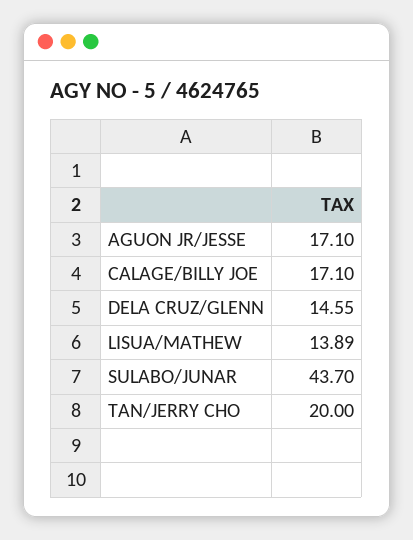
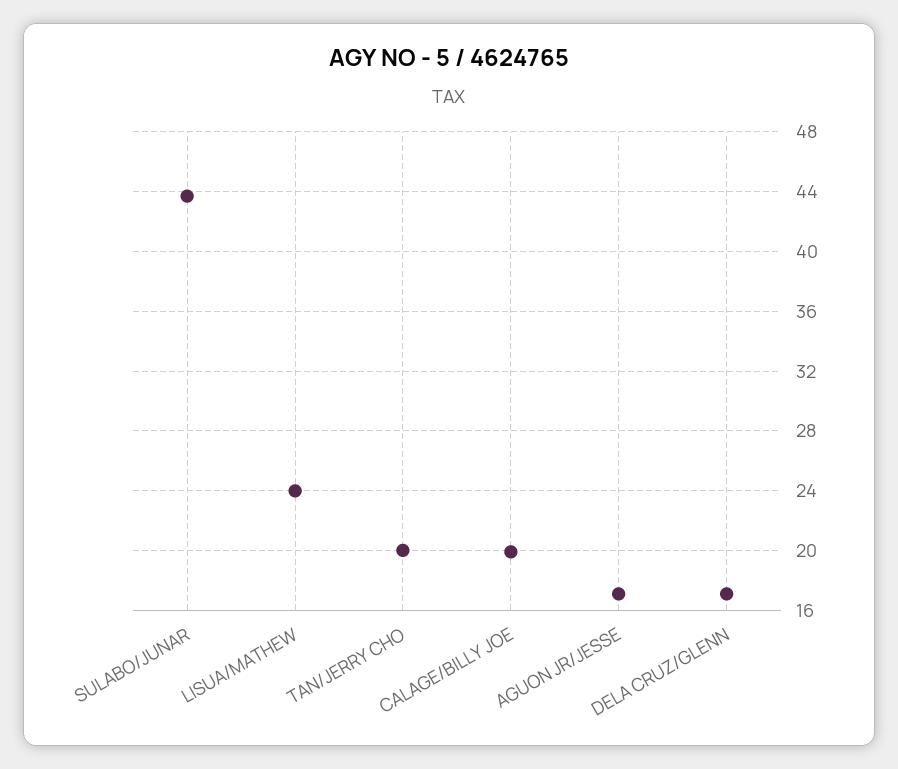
  {
    "AGUON JR/JESSE": 17.1,
-   "CALAGE/BILLY JOE": 17.1,
+   "CALAGE/BILLY JOE": 20,
-   "DELA CRUZ/GLENN": 14.55,
+   "DELA CRUZ/GLENN": 17,
-   "LISUA/MATHEW": 13.89,
+   "LISUA/MATHEW": 24,
    "SULABO/JUNAR": 43.7,
    "TAN/JERRY CHO": 20
  }

